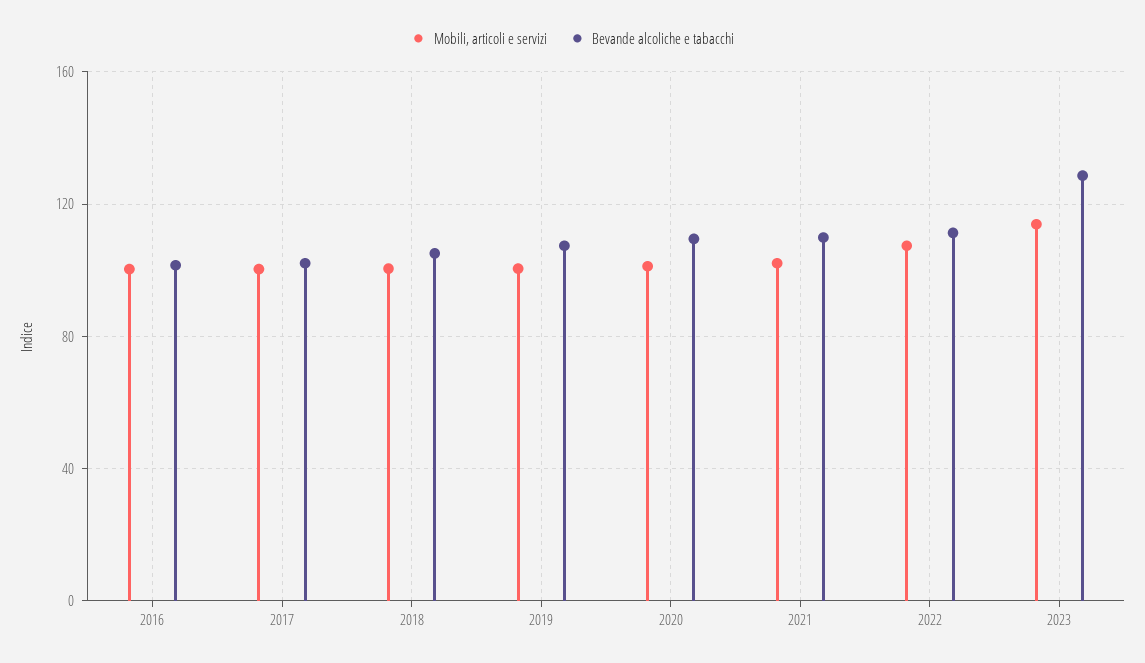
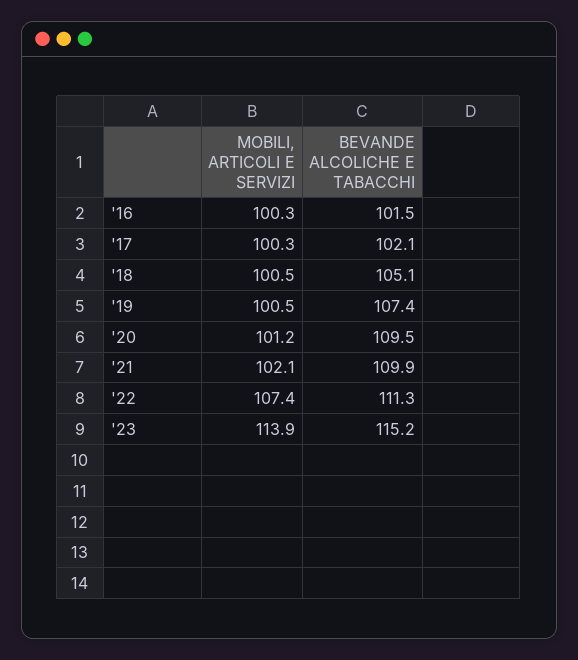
  {
    "Mobili, articoli e servizi": {
      "2016": 100.3,
      "2017": 100.3,
      "2018": 100.5,
      "2019": 100.5,
      "2020": 101.2,
      "2021": 102.1,
      "2022": 107.4,
      "2023": 113.9
    },
    "Bevande alcoliche e tabacchi": {
      "2016": 101.5,
      "2017": 102.1,
      "2018": 105.1,
      "2019": 107.4,
      "2020": 109.5,
      "2021": 109.9,
      "2022": 111.3,
-     "2023": 130
+     "2023": 115.2
    }
  }

